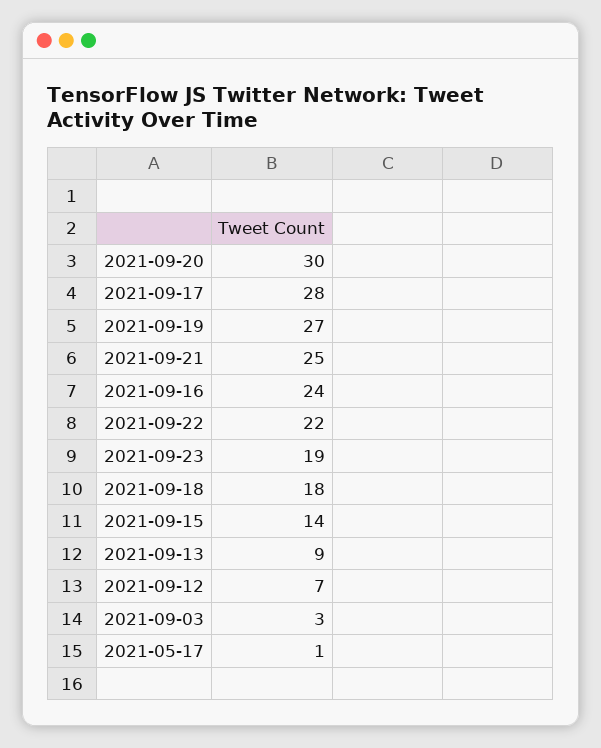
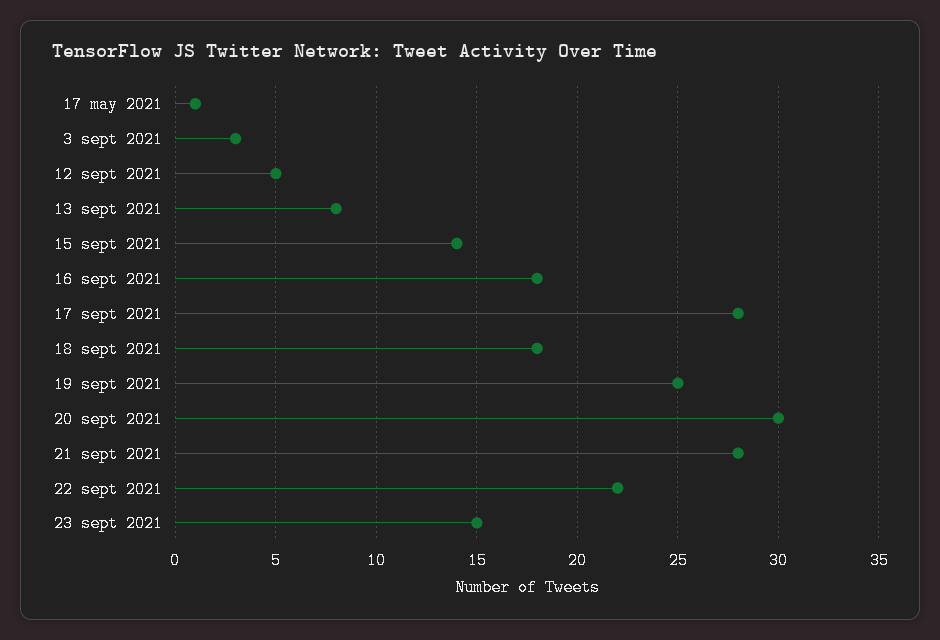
  {
    "2021-09-20": 30,
    "2021-09-17": 28,
-   "2021-09-19": 27,
+   "2021-09-19": 25,
-   "2021-09-21": 25,
+   "2021-09-21": 28,
-   "2021-09-16": 24,
+   "2021-09-16": 18,
    "2021-09-22": 22,
-   "2021-09-23": 19,
+   "2021-09-23": 15,
    "2021-09-18": 18,
    "2021-09-15": 14,
-   "2021-09-13": 9,
+   "2021-09-13": 8,
-   "2021-09-12": 7,
+   "2021-09-12": 5,
    "2021-09-03": 3,
    "2021-05-17": 1
  }

